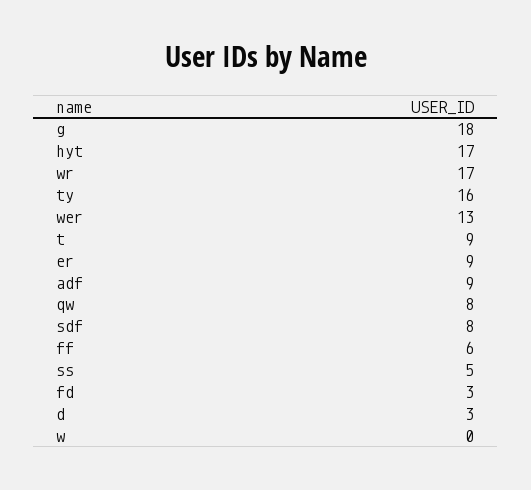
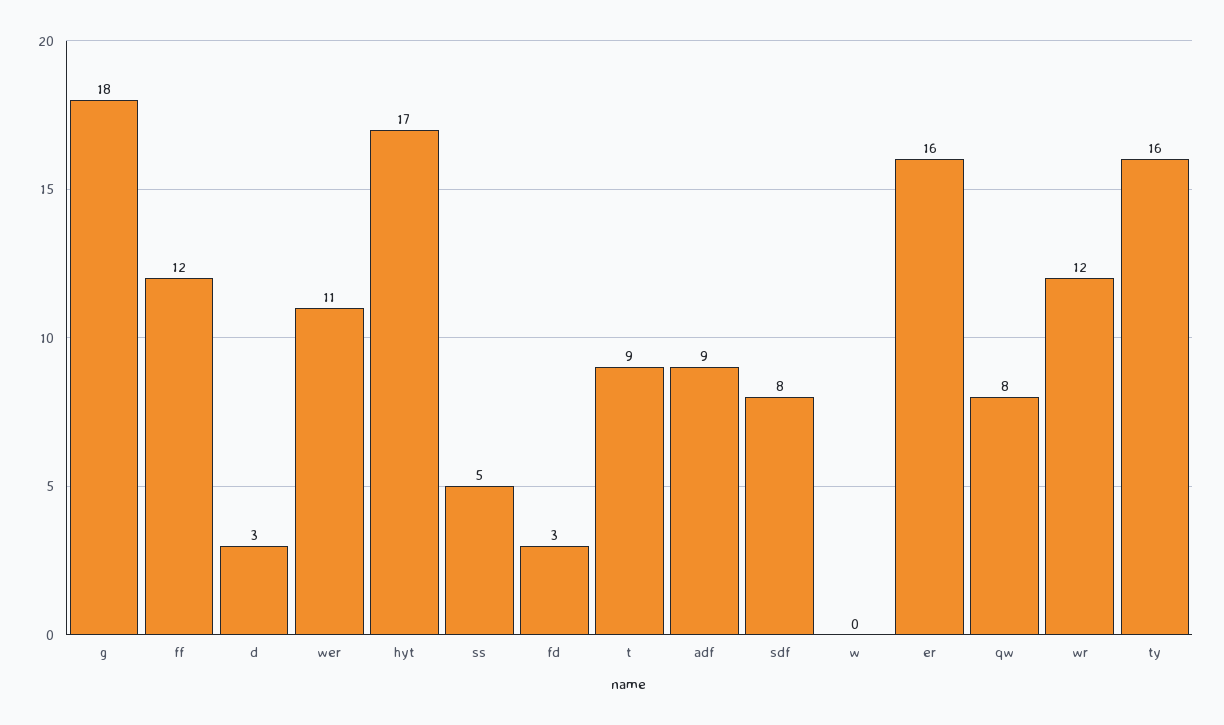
  {
    "g": 18,
    "hyt": 17,
-   "wr": 17,
+   "wr": 12,
    "ty": 16,
-   "wer": 13,
+   "wer": 11,
    "t": 9,
-   "er": 9,
+   "er": 16,
    "adf": 9,
    "qw": 8,
    "sdf": 8,
-   "ff": 6,
+   "ff": 12,
    "ss": 5,
    "fd": 3,
    "d": 3,
    "w": 0
  }

